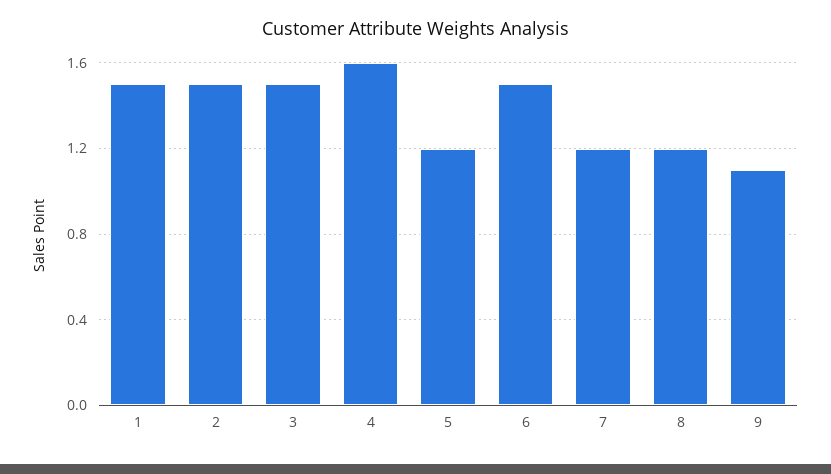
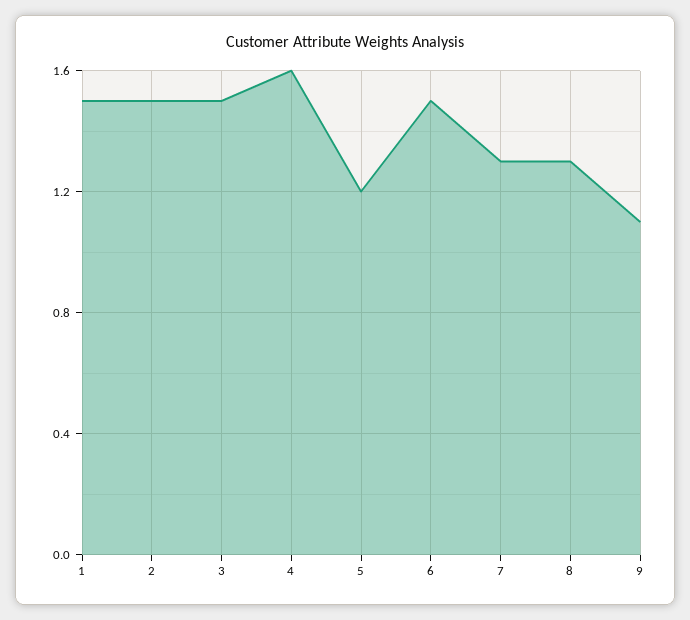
  {
    "1": 1.5,
    "2": 1.5,
    "3": 1.5,
    "4": 1.6,
    "5": 1.2,
    "6": 1.5,
-   "7": 1.2,
+   "7": 1.3,
-   "8": 1.2,
+   "8": 1.3,
    "9": 1.1
  }

